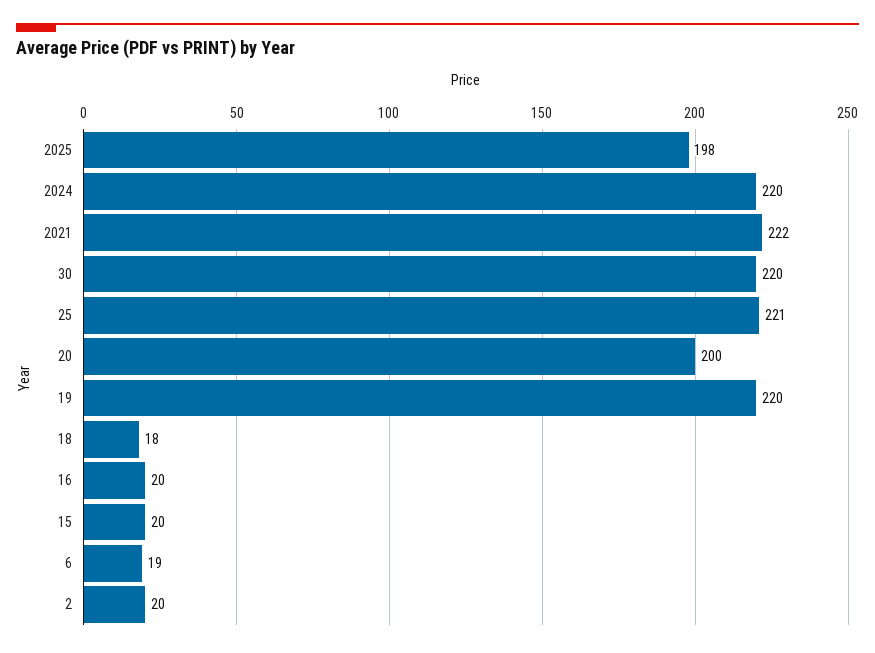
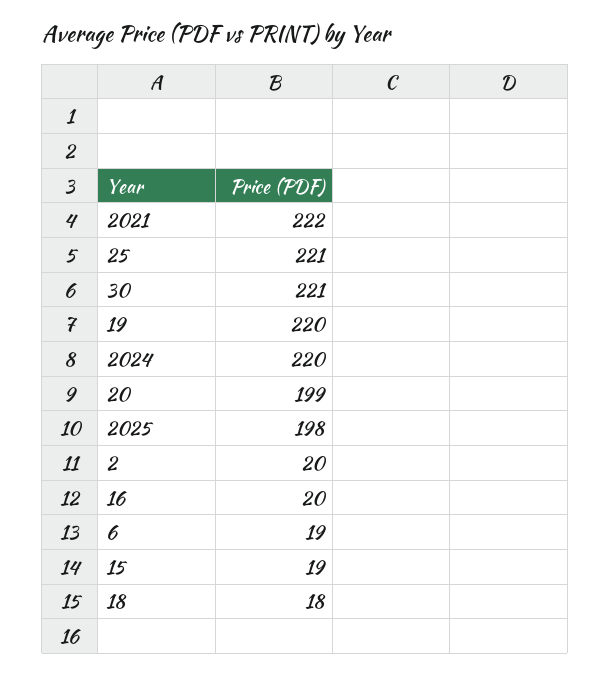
  {
    "2025": 198,
    "2024": 220,
    "2021": 222,
-   "30": 220,
+   "30": 221,
    "25": 221,
-   "20": 200,
+   "20": 199,
    "19": 220,
    "18": 18,
    "16": 20,
-   "15": 20,
+   "15": 19,
    "6": 19,
    "2": 20
  }

